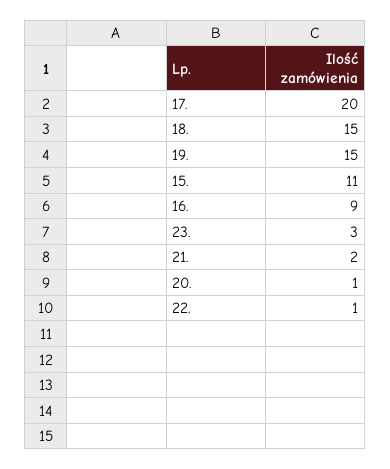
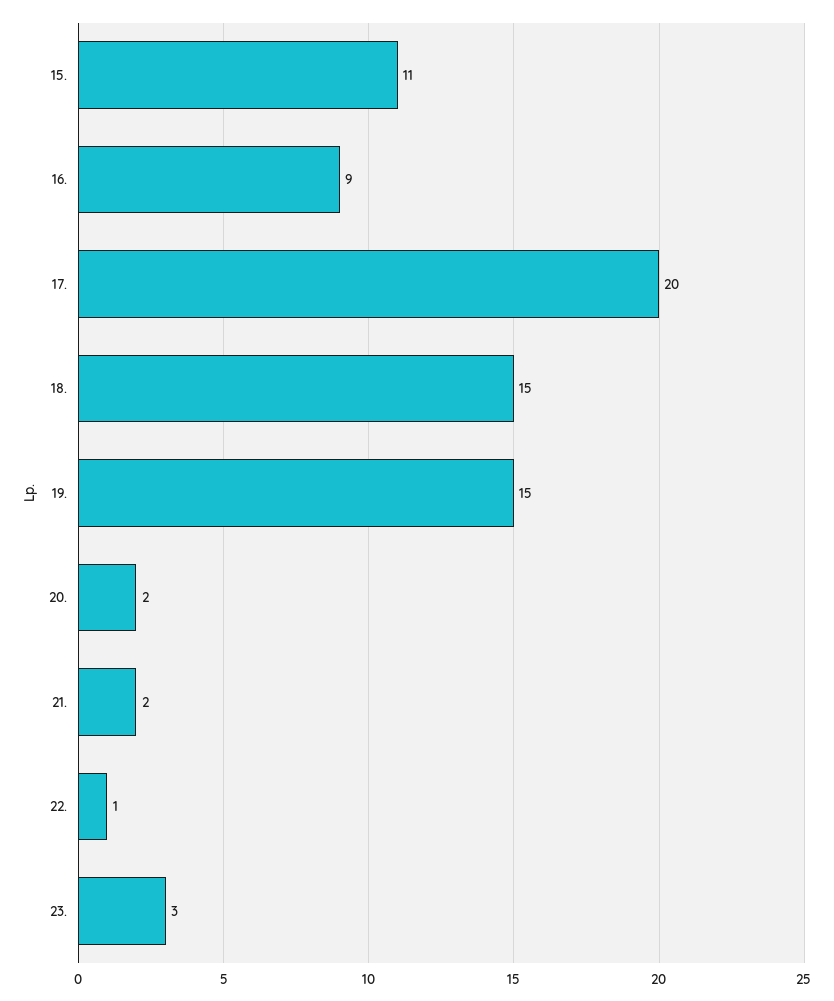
  {
    "17.": 20,
    "18.": 15,
    "19.": 15,
    "15.": 11,
    "16.": 9,
    "23.": 3,
    "21.": 2,
-   "20.": 1,
+   "20.": 2,
    "22.": 1
  }

